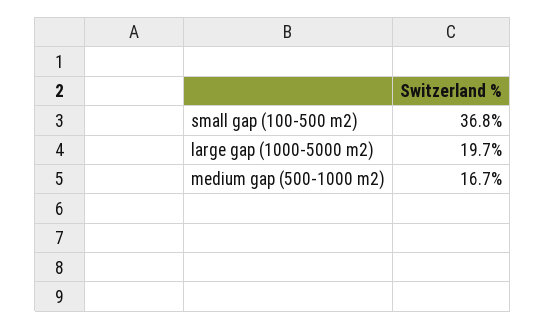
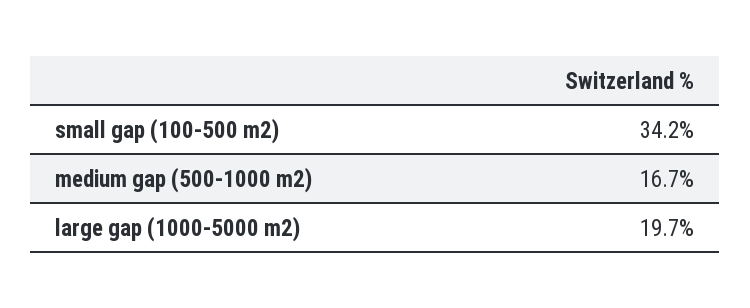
  {
-   "small gap (100-500 m2)": 36.8,
+   "small gap (100-500 m2)": 34.2,
    "large gap (1000-5000 m2)": 19.7,
    "medium gap (500-1000 m2)": 16.7
  }

